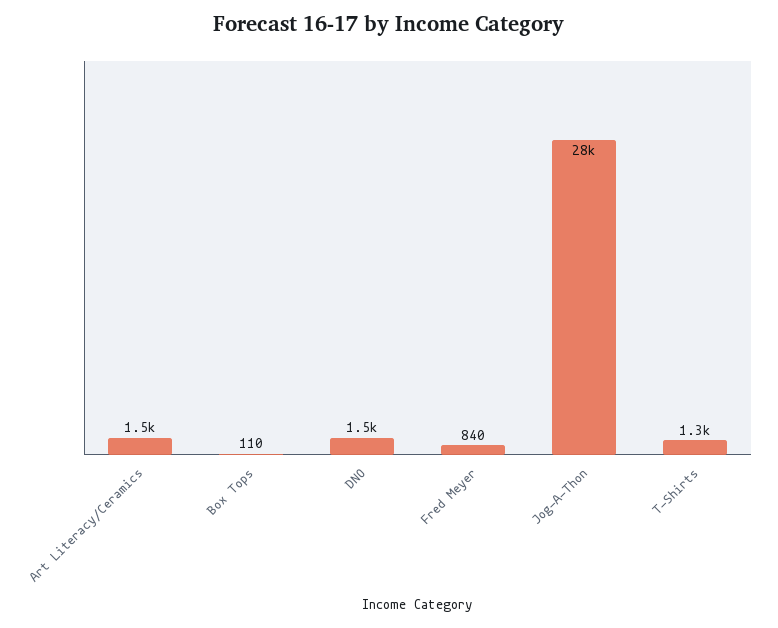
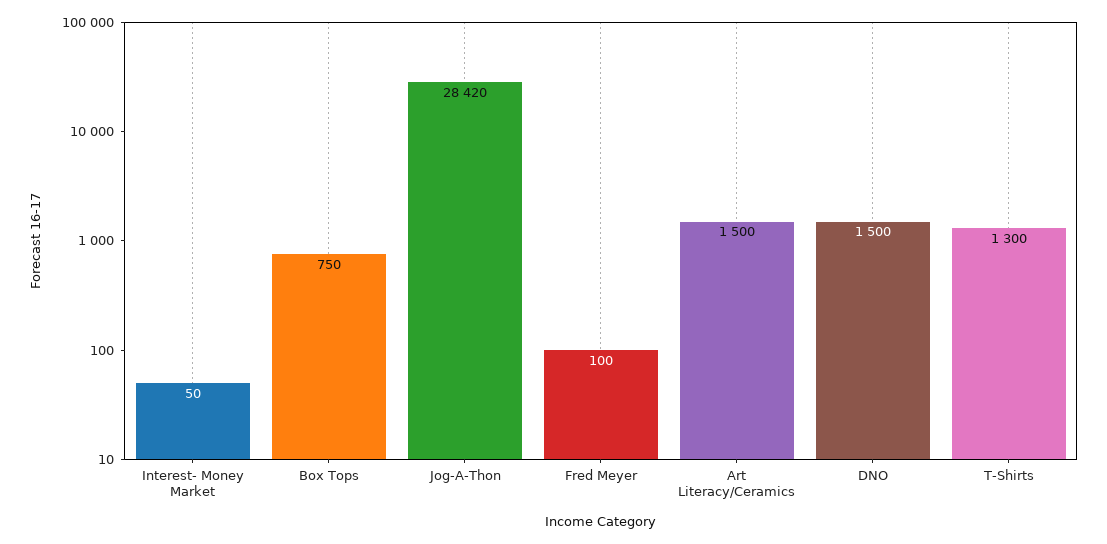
  {
    "Art Literacy/Ceramics": 1500,
-   "Box Tops": 110,
+   "Box Tops": 750,
    "DNO": 1500,
-   "Fred Meyer": 840,
+   "Fred Meyer": 100,
    "Jog-A-Thon": 28420,
-   "T-Shirts": 1300
+   "T-Shirts": 1300,
+   "Interest- Money Market": 50
  }

